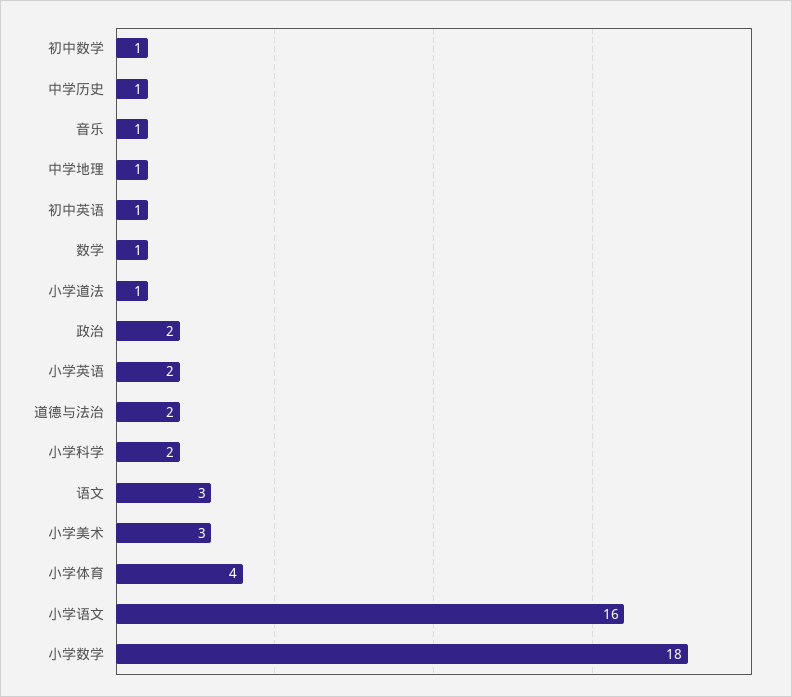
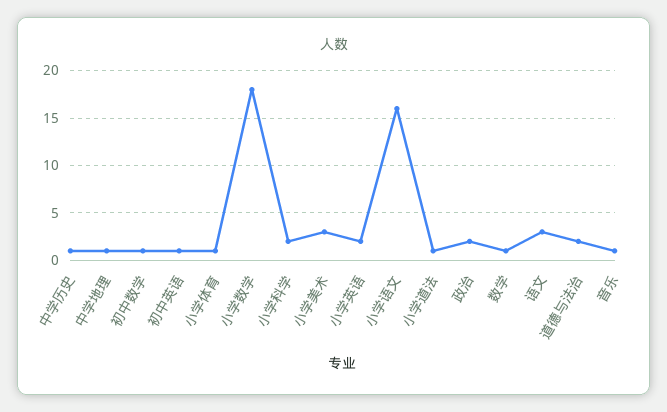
  {
    "初中数学": 1,
    "中学历史": 1,
    "音乐": 1,
    "中学地理": 1,
    "初中英语": 1,
    "数学": 1,
    "小学道法": 1,
    "政治": 2,
    "小学英语": 2,
    "道德与法治": 2,
    "小学科学": 2,
    "语文": 3,
    "小学美术": 3,
-   "小学体育": 4,
+   "小学体育": 1,
    "小学语文": 16,
    "小学数学": 18
  }

